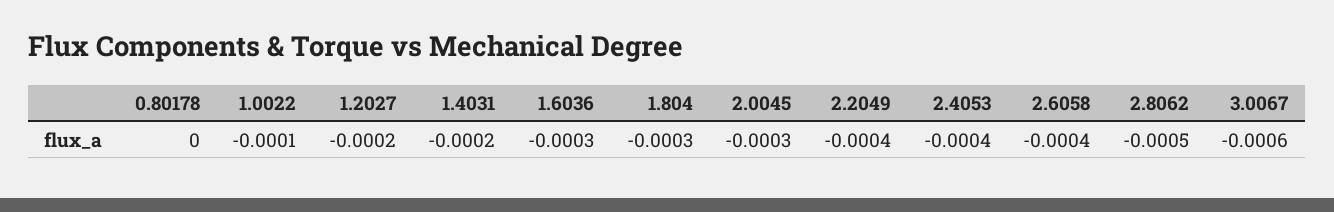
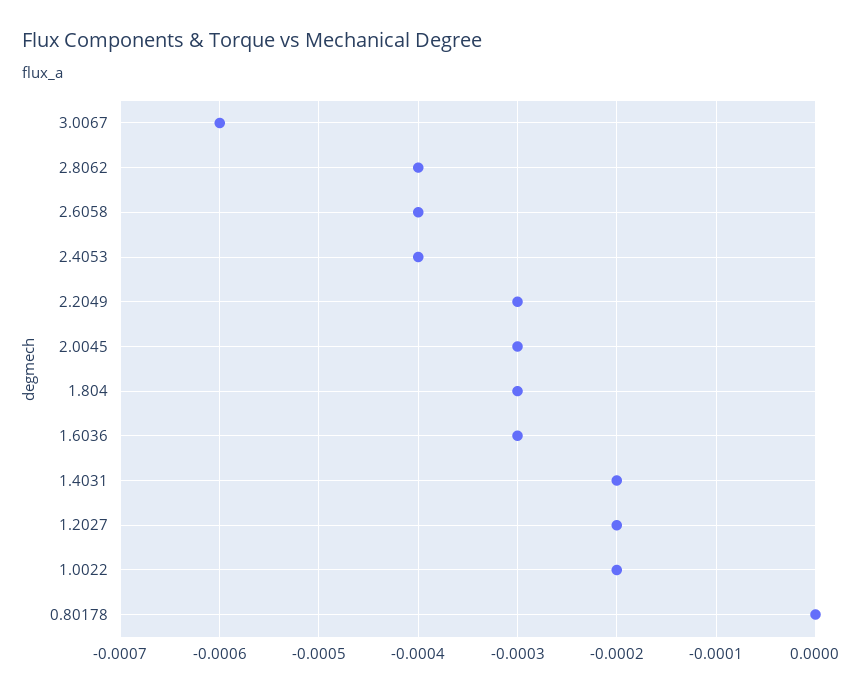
  {
    "0.80178": 0,
-   "1.0022": -0.0001,
+   "1.0022": -0.0002,
    "1.2027": -0.0002,
    "1.4031": -0.0002,
    "1.6036": -0.0003,
    "1.804": -0.0003,
    "2.0045": -0.0003,
-   "2.2049": -0.0004,
+   "2.2049": -0.0003,
    "2.4053": -0.0004,
    "2.6058": -0.0004,
-   "2.8062": -0.0005,
+   "2.8062": -0.0004,
    "3.0067": -0.0006
  }

